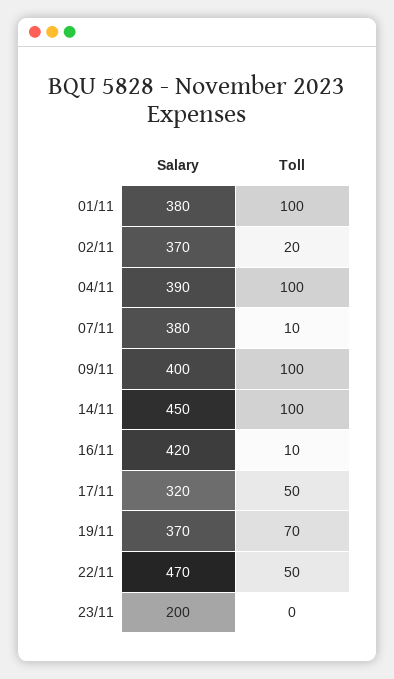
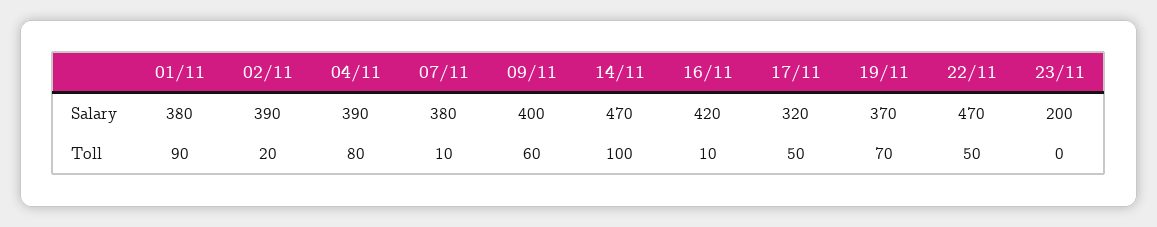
  {
    "Salary": {
      "01/11": 380,
-     "02/11": 370,
+     "02/11": 390,
      "04/11": 390,
      "07/11": 380,
      "09/11": 400,
-     "14/11": 450,
+     "14/11": 470,
      "16/11": 420,
      "17/11": 320,
      "19/11": 370,
      "22/11": 470,
      "23/11": 200
    },
    "Toll": {
-     "01/11": 100,
+     "01/11": 90,
      "02/11": 20,
-     "04/11": 100,
+     "04/11": 80,
      "07/11": 10,
-     "09/11": 100,
+     "09/11": 60,
      "14/11": 100,
      "16/11": 10,
      "17/11": 50,
      "19/11": 70,
      "22/11": 50,
      "23/11": 0
    }
  }

